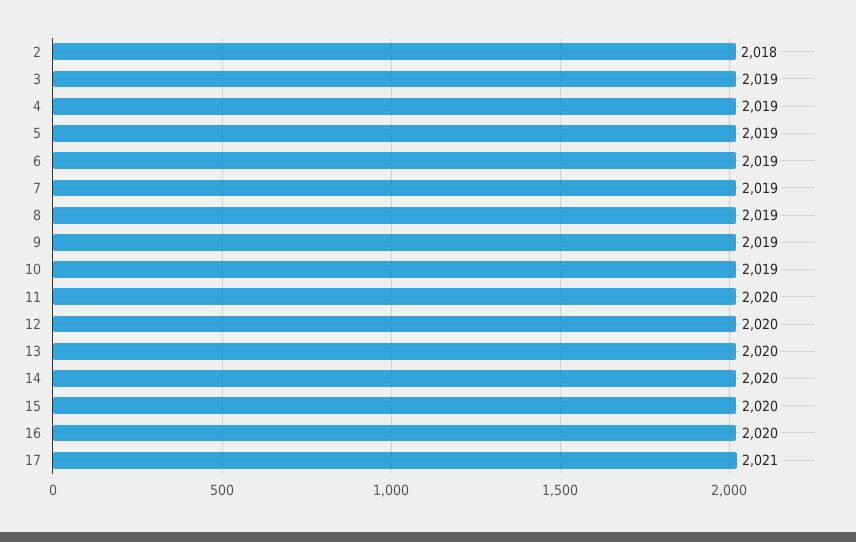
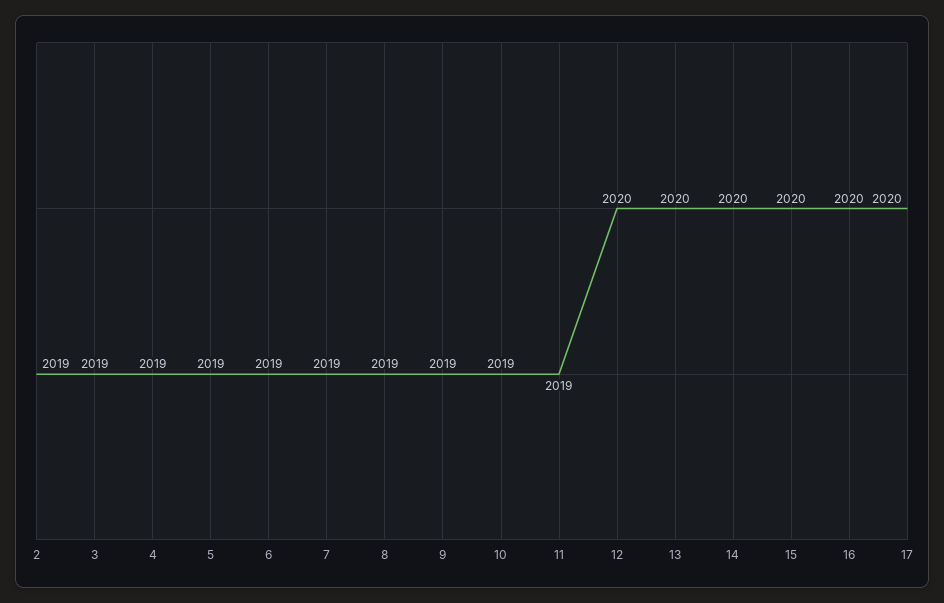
  {
-   "2": 2018,
+   "2": 2019,
    "3": 2019,
    "4": 2019,
    "5": 2019,
    "6": 2019,
    "7": 2019,
    "8": 2019,
    "9": 2019,
    "10": 2019,
-   "11": 2020,
+   "11": 2019,
    "12": 2020,
    "13": 2020,
    "14": 2020,
    "15": 2020,
    "16": 2020,
-   "17": 2021
+   "17": 2020
  }

